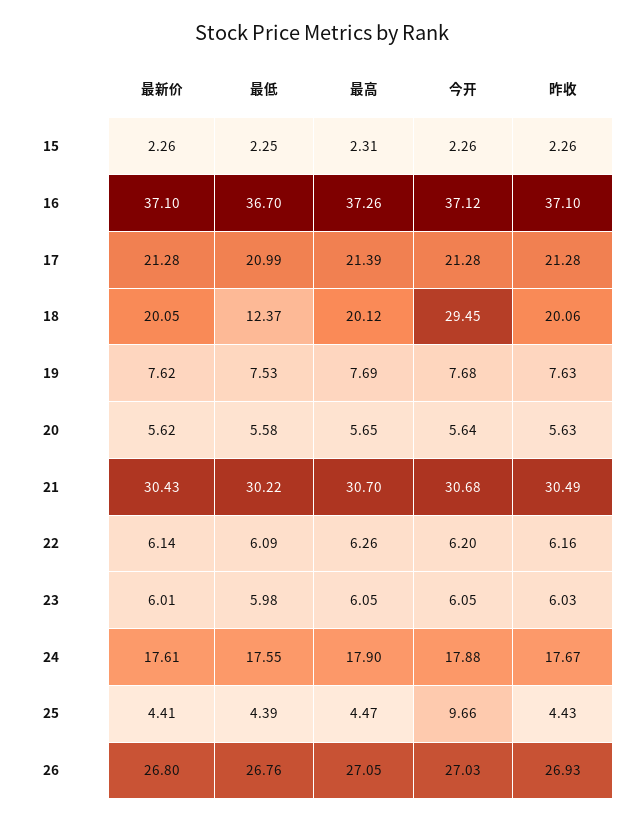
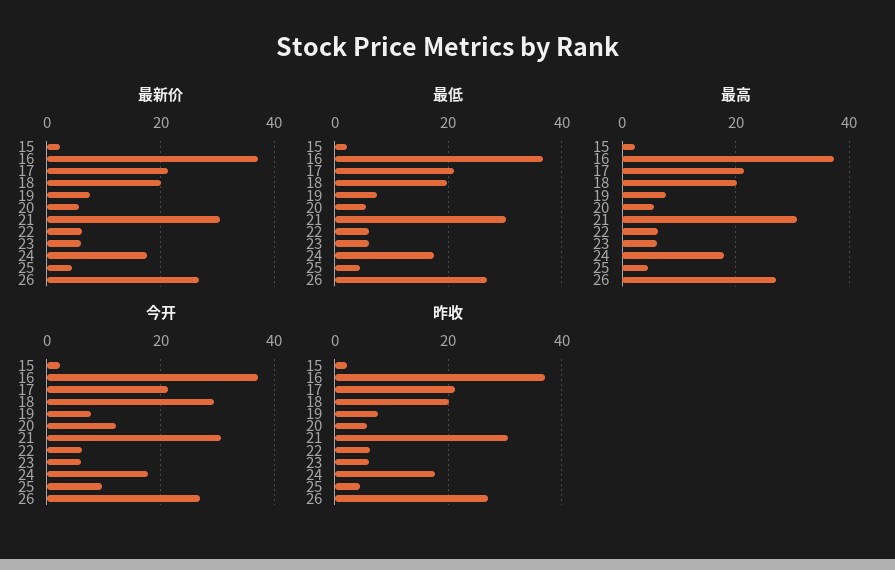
  {
    "最新价": {
      "15": 2.26,
      "16": 37.1,
      "17": 21.28,
      "18": 20.05,
      "19": 7.62,
      "20": 5.62,
      "21": 30.43,
      "22": 6.14,
      "23": 6.01,
      "24": 17.61,
      "25": 4.41,
      "26": 26.8
    },
    "最低": {
      "15": 2.25,
      "16": 36.7,
      "17": 20.99,
-     "18": 12.37,
+     "18": 20,
      "19": 7.53,
      "20": 5.58,
      "21": 30.22,
      "22": 6.09,
      "23": 5.98,
      "24": 17.55,
      "25": 4.39,
      "26": 26.76
    },
    "最高": {
      "15": 2.31,
      "16": 37.26,
      "17": 21.39,
      "18": 20.12,
      "19": 7.69,
      "20": 5.65,
      "21": 30.7,
      "22": 6.26,
      "23": 6.05,
      "24": 17.9,
      "25": 4.47,
      "26": 27.05
    },
    "今开": {
      "15": 2.26,
      "16": 37.12,
      "17": 21.28,
      "18": 29.45,
      "19": 7.68,
-     "20": 5.64,
+     "20": 12,
      "21": 30.68,
      "22": 6.2,
      "23": 6.05,
      "24": 17.88,
      "25": 9.66,
      "26": 27.03
    },
    "昨收": {
      "15": 2.26,
      "16": 37.1,
      "17": 21.28,
      "18": 20.06,
      "19": 7.63,
      "20": 5.63,
      "21": 30.49,
      "22": 6.16,
      "23": 6.03,
      "24": 17.67,
      "25": 4.43,
      "26": 26.93
    }
  }

